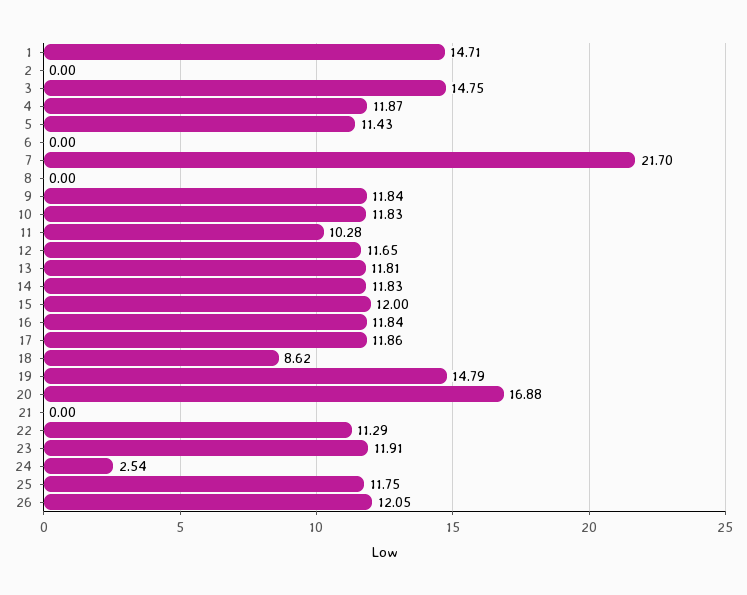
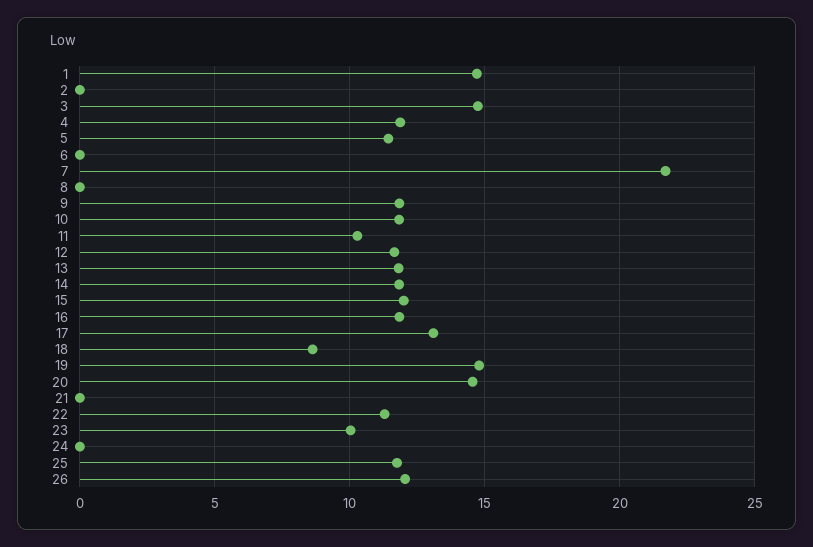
  {
    "1": 14.71,
    "2": 0,
    "3": 14.75,
    "4": 11.87,
    "5": 11.43,
    "6": 0,
    "7": 21.7,
    "8": 0,
    "9": 11.84,
    "10": 11.83,
    "11": 10.28,
    "12": 11.65,
    "13": 11.81,
    "14": 11.83,
    "15": 12,
    "16": 11.84,
-   "17": 11.86,
+   "17": 13,
    "18": 8.62,
    "19": 14.79,
-   "20": 16.88,
+   "20": 14.5,
    "21": 0,
    "22": 11.29,
-   "23": 11.91,
+   "23": 10,
-   "24": 2.54,
+   "24": 0,
    "25": 11.75,
    "26": 12.05
  }

